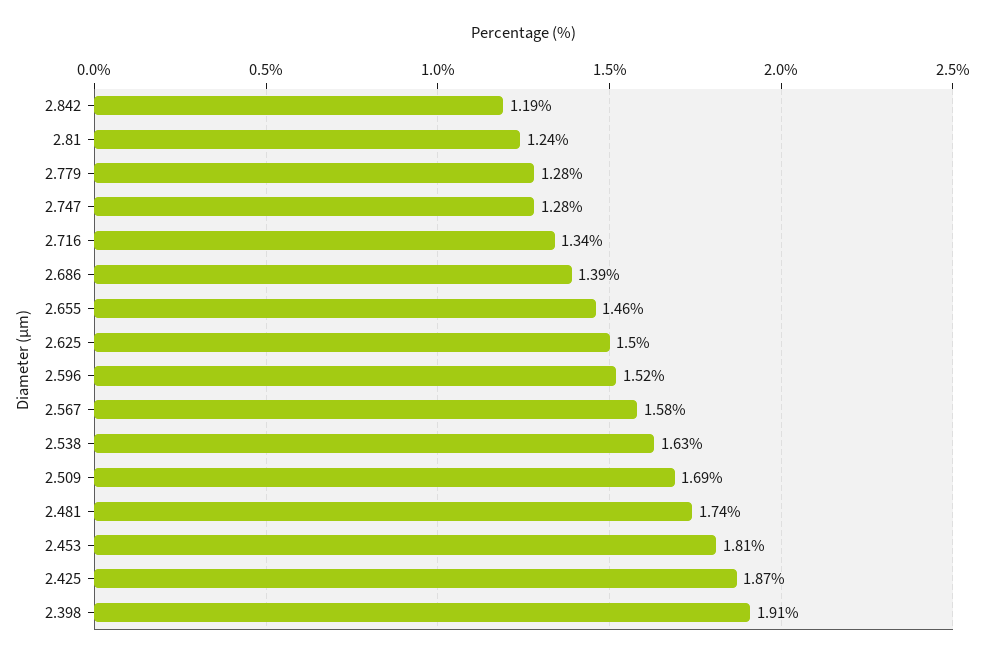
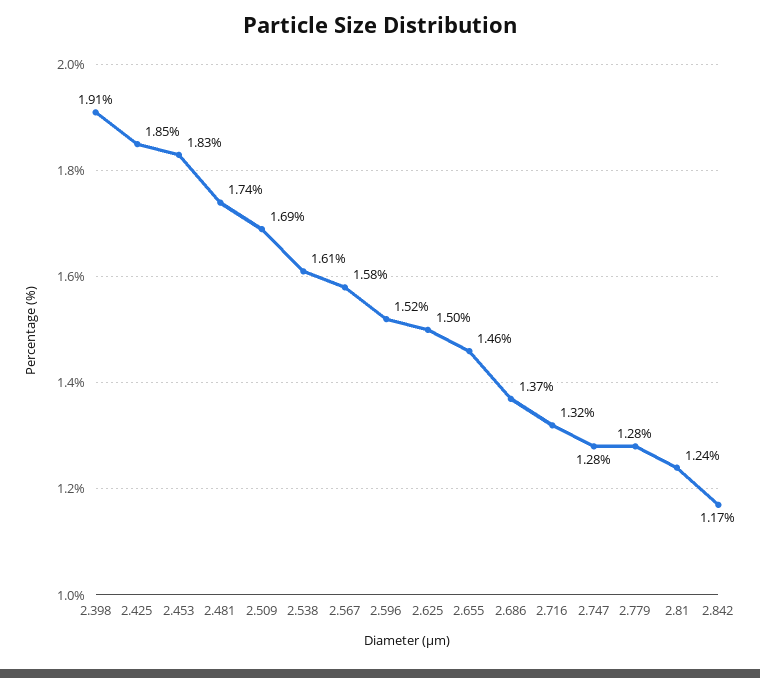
  {
-   "2.842": 1.19,
+   "2.842": 1.17,
    "2.81": 1.24,
    "2.779": 1.28,
    "2.747": 1.28,
-   "2.716": 1.34,
+   "2.716": 1.32,
-   "2.686": 1.39,
+   "2.686": 1.37,
    "2.655": 1.46,
    "2.625": 1.5,
    "2.596": 1.52,
    "2.567": 1.58,
-   "2.538": 1.63,
+   "2.538": 1.61,
    "2.509": 1.69,
    "2.481": 1.74,
-   "2.453": 1.81,
+   "2.453": 1.83,
-   "2.425": 1.87,
+   "2.425": 1.85,
    "2.398": 1.91
  }

